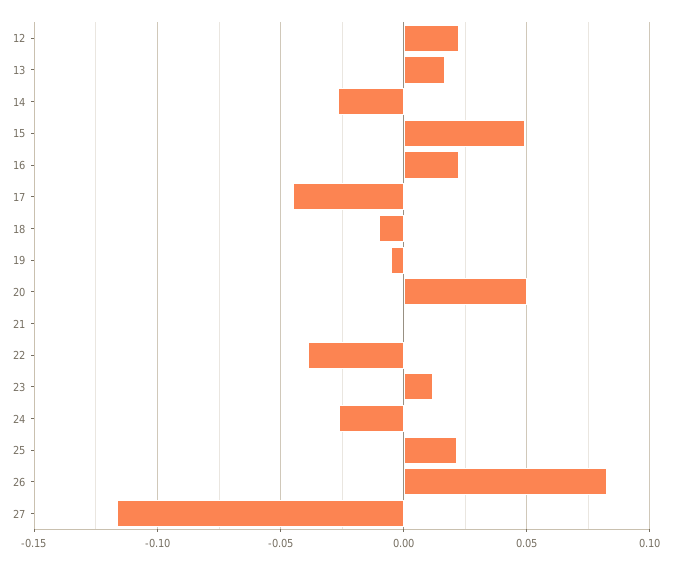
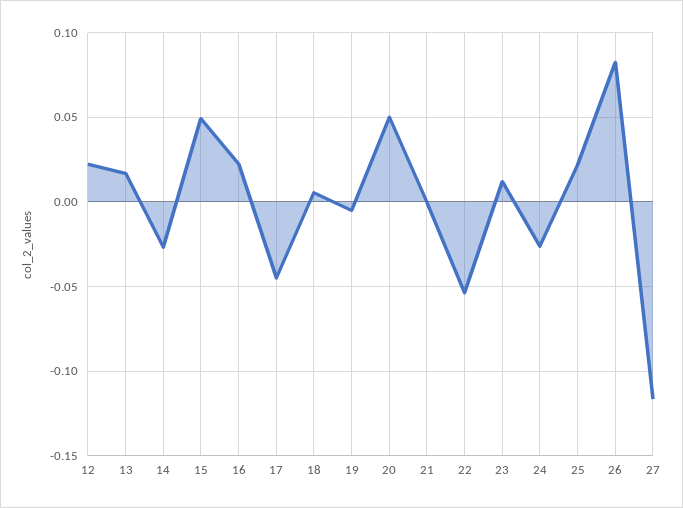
  {
    "12": 0.02,
    "13": 0.015,
    "14": -0.025,
    "15": 0.05,
    "16": 0.025,
    "17": -0.045,
-   "18": -0.01,
+   "18": 0.005,
    "19": -0.005,
    "20": 0.05,
    "21": 0,
-   "22": -0.04,
+   "22": -0.055,
    "23": 0.01,
    "24": -0.025,
    "25": 0.02,
    "26": 0.085,
    "27": -0.115
  }

